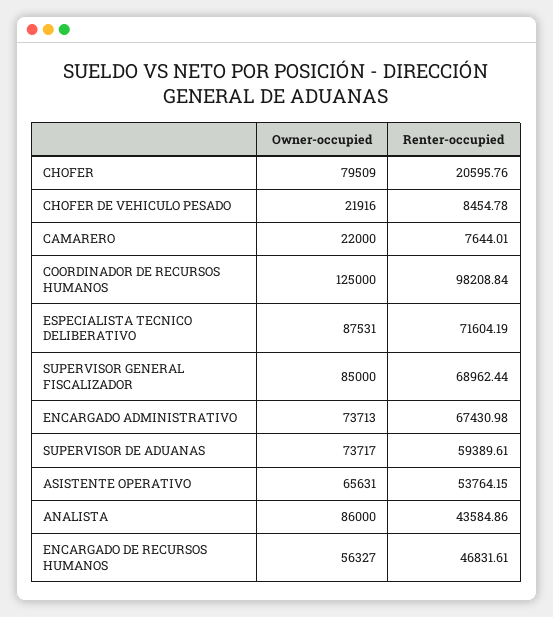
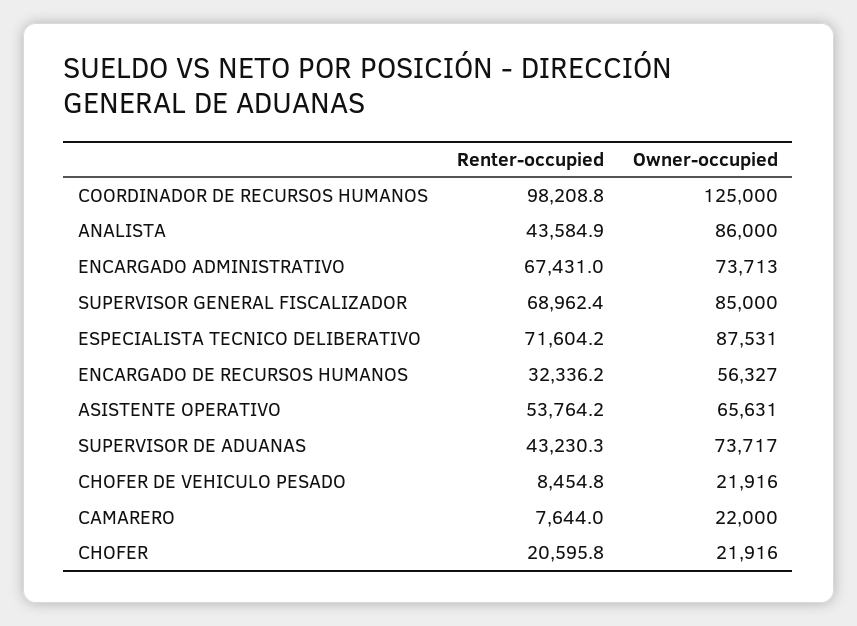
  {
    "Owner-occupied": {
-     "CHOFER": 79509,
+     "CHOFER": 21916,
      "CHOFER DE VEHICULO PESADO": 21916,
      "CAMARERO": 22000,
      "COORDINADOR DE RECURSOS HUMANOS": 125000,
      "ESPECIALISTA TECNICO DELIBERATIVO": 87531,
      "SUPERVISOR GENERAL FISCALIZADOR": 85000,
      "ENCARGADO ADMINISTRATIVO": 73713,
      "SUPERVISOR DE ADUANAS": 73717,
      "ASISTENTE OPERATIVO": 65631,
      "ANALISTA": 86000,
      "ENCARGADO DE RECURSOS HUMANOS": 56327
    },
    "Renter-occupied": {
      "CHOFER": 20595.76,
      "CHOFER DE VEHICULO PESADO": 8454.78,
      "CAMARERO": 7644.01,
      "COORDINADOR DE RECURSOS HUMANOS": 98208.84,
      "ESPECIALISTA TECNICO DELIBERATIVO": 71604.19,
      "SUPERVISOR GENERAL FISCALIZADOR": 68962.44,
      "ENCARGADO ADMINISTRATIVO": 67430.98,
-     "SUPERVISOR DE ADUANAS": 59389.61,
+     "SUPERVISOR DE ADUANAS": 43230.3,
      "ASISTENTE OPERATIVO": 53764.15,
      "ANALISTA": 43584.86,
-     "ENCARGADO DE RECURSOS HUMANOS": 46831.61
+     "ENCARGADO DE RECURSOS HUMANOS": 32336.2
    }
  }

